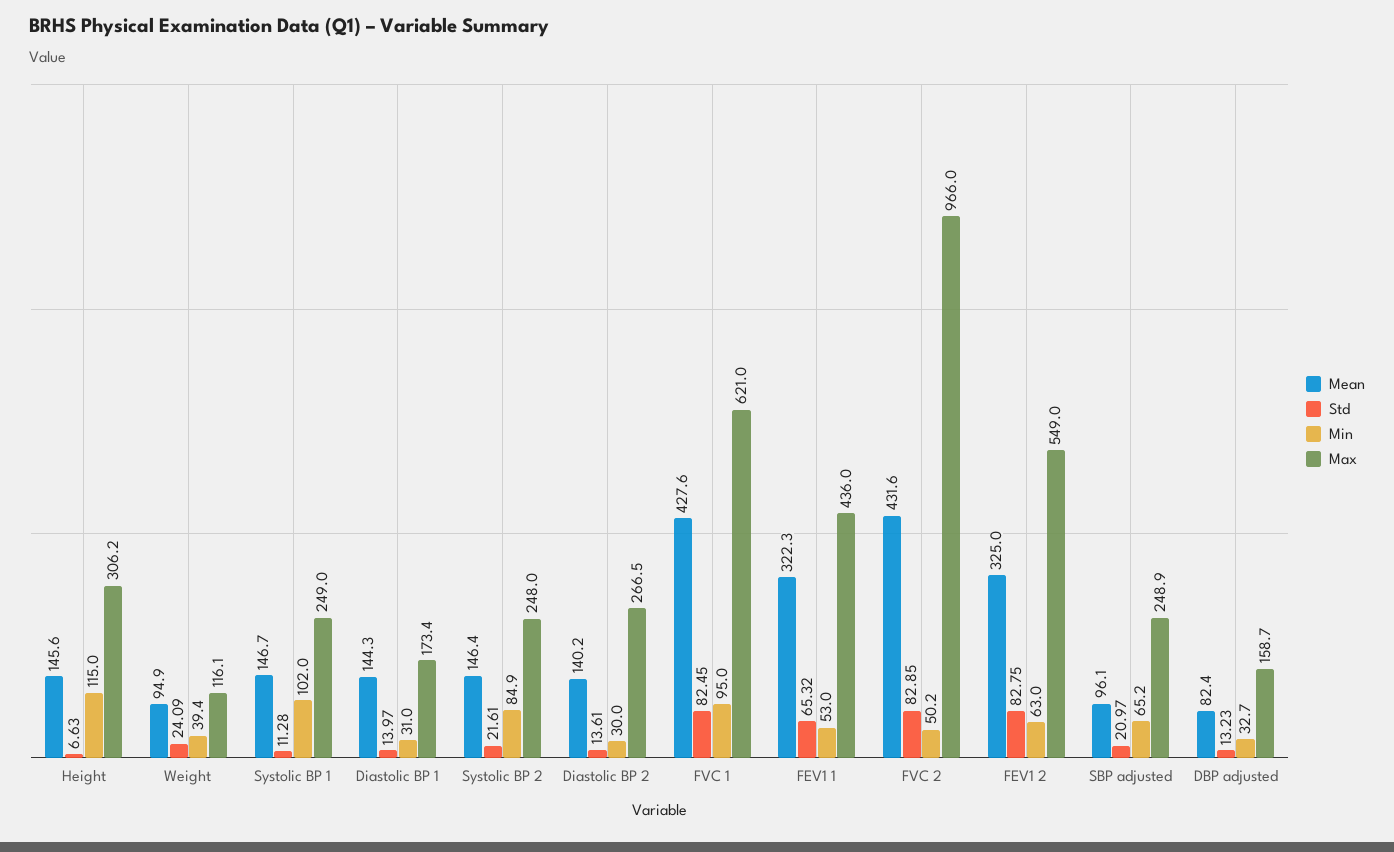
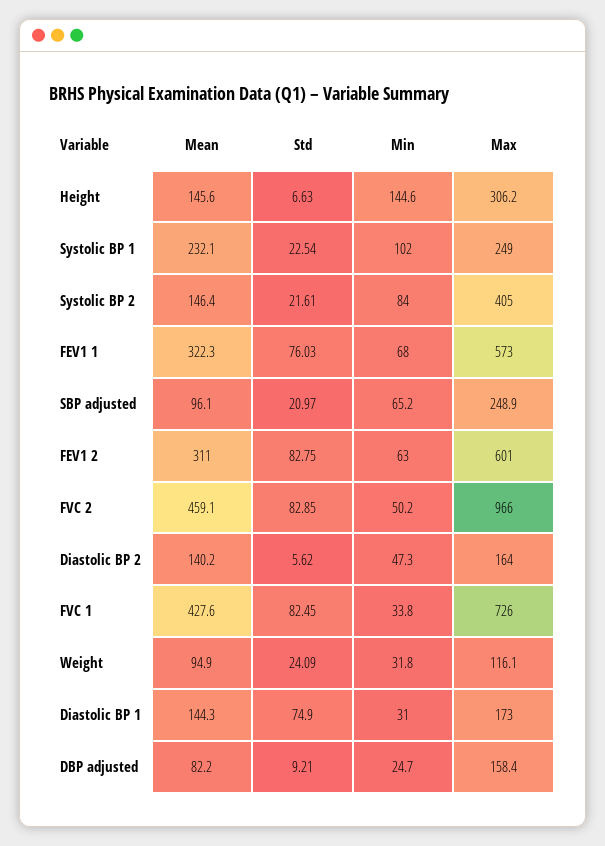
  {
    "Mean": {
      "Height": 145.6,
      "Weight": 94.9,
-     "Systolic BP 1": 146.7,
+     "Systolic BP 1": 232.1,
      "Diastolic BP 1": 144.3,
      "Systolic BP 2": 146.4,
      "Diastolic BP 2": 140.2,
      "FVC 1": 427.6,
      "FEV1 1": 322.3,
-     "FVC 2": 431.6,
+     "FVC 2": 459.1,
-     "FEV1 2": 325,
+     "FEV1 2": 311,
      "SBP adjusted": 96.1,
-     "DBP adjusted": 82.4
+     "DBP adjusted": 82.2
    },
    "Std": {
      "Height": 6.63,
      "Weight": 24.09,
-     "Systolic BP 1": 11.28,
+     "Systolic BP 1": 22.54,
-     "Diastolic BP 1": 13.97,
+     "Diastolic BP 1": 74.9,
      "Systolic BP 2": 21.61,
-     "Diastolic BP 2": 13.61,
+     "Diastolic BP 2": 5.62,
      "FVC 1": 82.45,
-     "FEV1 1": 65.32,
+     "FEV1 1": 76.03,
      "FVC 2": 82.85,
      "FEV1 2": 82.75,
      "SBP adjusted": 20.97,
-     "DBP adjusted": 13.23
+     "DBP adjusted": 9.21
    },
    "Min": {
-     "Height": 115,
+     "Height": 144.6,
-     "Weight": 39.4,
+     "Weight": 31.8,
      "Systolic BP 1": 102,
      "Diastolic BP 1": 31,
-     "Systolic BP 2": 84.9,
+     "Systolic BP 2": 84,
-     "Diastolic BP 2": 30,
+     "Diastolic BP 2": 47.3,
-     "FVC 1": 95,
+     "FVC 1": 33.8,
-     "FEV1 1": 53,
+     "FEV1 1": 68,
      "FVC 2": 50.2,
      "FEV1 2": 63,
      "SBP adjusted": 65.2,
-     "DBP adjusted": 32.7
+     "DBP adjusted": 24.7
    },
    "Max": {
      "Height": 306.2,
      "Weight": 116.1,
      "Systolic BP 1": 249,
-     "Diastolic BP 1": 173.4,
+     "Diastolic BP 1": 173,
-     "Systolic BP 2": 248,
+     "Systolic BP 2": 405,
-     "Diastolic BP 2": 266.5,
+     "Diastolic BP 2": 164,
-     "FVC 1": 621,
+     "FVC 1": 726,
-     "FEV1 1": 436,
+     "FEV1 1": 573,
      "FVC 2": 966,
-     "FEV1 2": 549,
+     "FEV1 2": 601,
      "SBP adjusted": 248.9,
-     "DBP adjusted": 158.7
+     "DBP adjusted": 158.4
    }
  }

